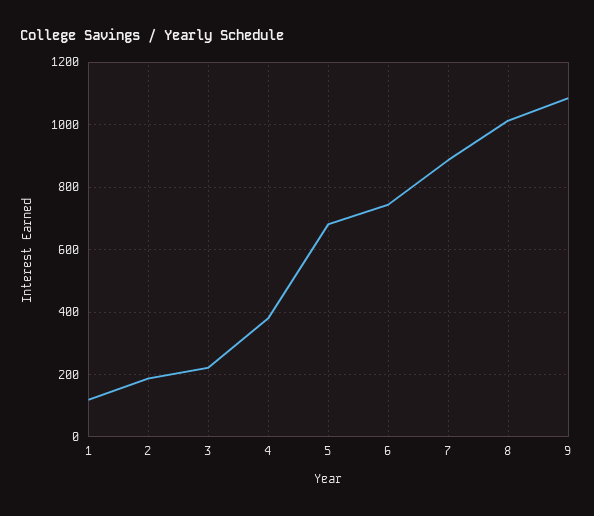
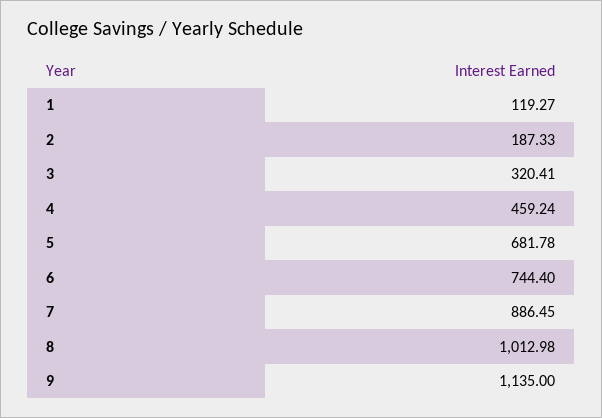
  {
    "1": 119.27,
    "2": 187.33,
-   "3": 220,
+   "3": 320.41,
-   "4": 380,
+   "4": 459.24,
    "5": 681.78,
    "6": 744.4,
    "7": 886.45,
    "8": 1012.98,
-   "9": 1080
+   "9": 1135
  }

